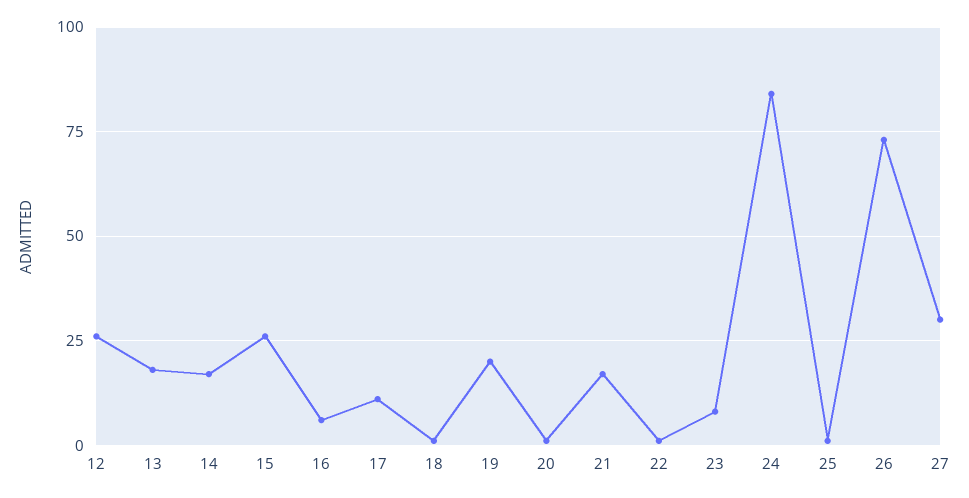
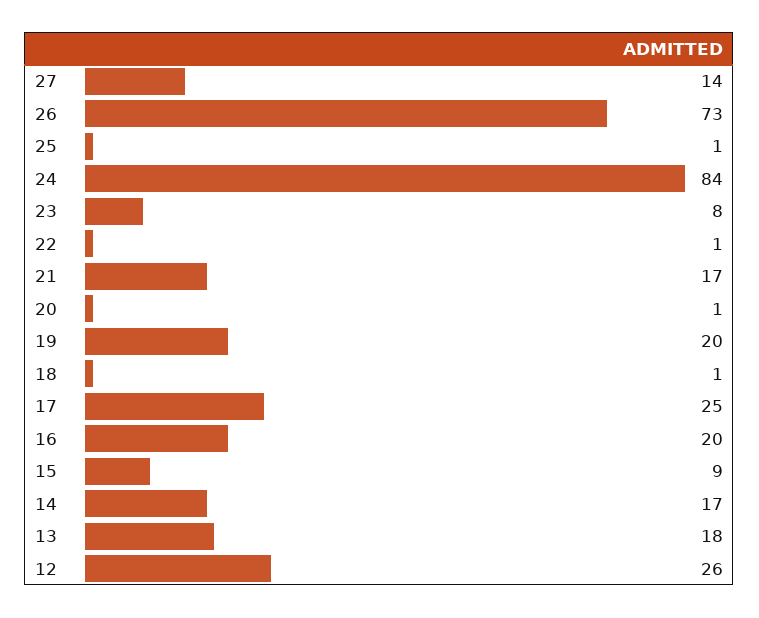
  {
    "12": 26,
    "13": 18,
    "14": 17,
-   "15": 25,
+   "15": 9,
-   "16": 5,
+   "16": 20,
-   "17": 10,
+   "17": 25,
    "18": 1,
    "19": 20,
    "20": 1,
    "21": 17,
    "22": 1,
    "23": 8,
    "24": 84,
    "25": 1,
    "26": 73,
-   "27": 30
+   "27": 14
  }

